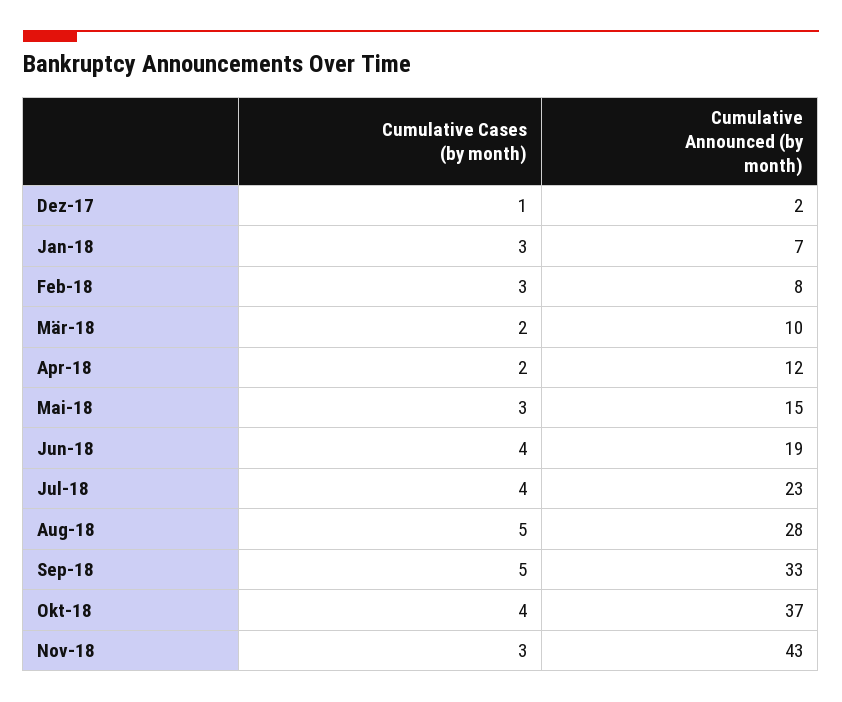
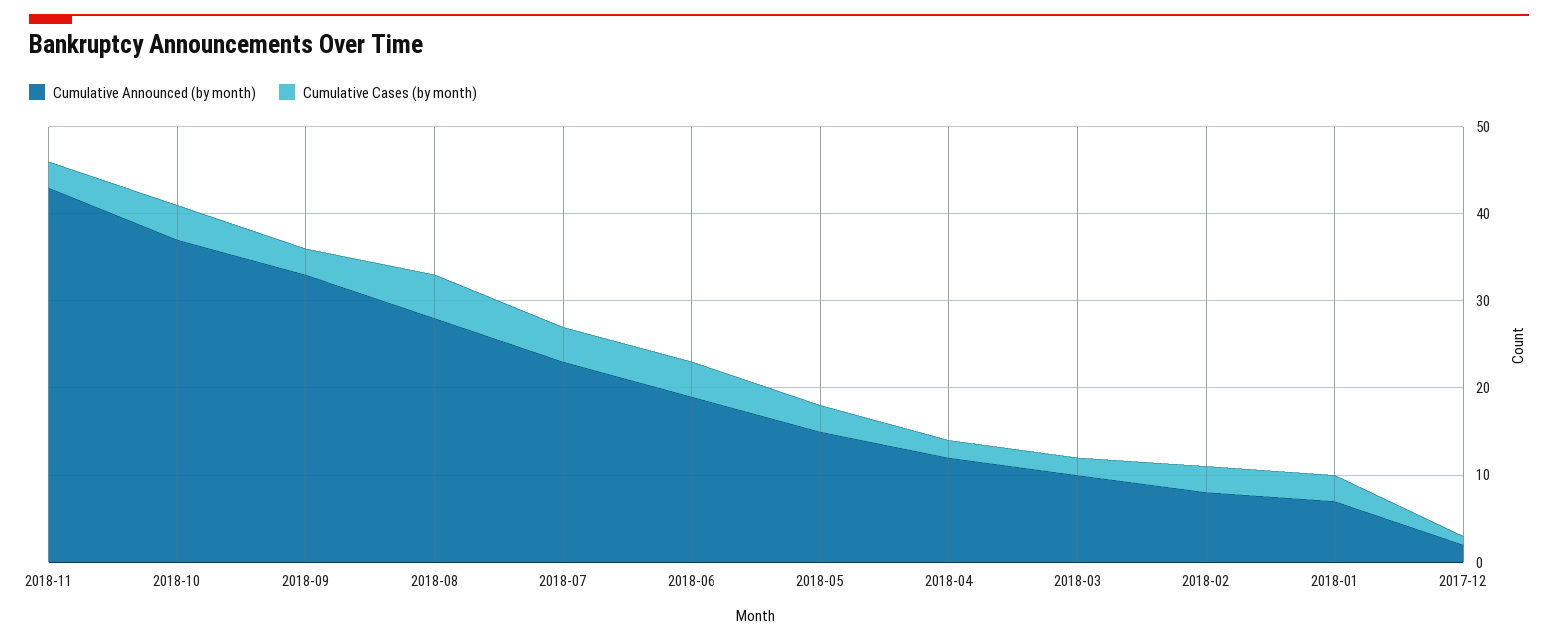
  {
    "Cumulative Cases (by month)": {
      "Dez-17": 1,
      "Jan-18": 3,
      "Feb-18": 3,
      "Mär-18": 2,
      "Apr-18": 2,
      "Mai-18": 3,
      "Jun-18": 4,
      "Jul-18": 4,
      "Aug-18": 5,
-     "Sep-18": 5,
+     "Sep-18": 3,
      "Okt-18": 4,
      "Nov-18": 3
    },
    "Cumulative Announced (by month)": {
      "Dez-17": 2,
      "Jan-18": 7,
      "Feb-18": 8,
      "Mär-18": 10,
      "Apr-18": 12,
      "Mai-18": 15,
      "Jun-18": 19,
      "Jul-18": 23,
      "Aug-18": 28,
      "Sep-18": 33,
      "Okt-18": 37,
      "Nov-18": 43
    }
  }

